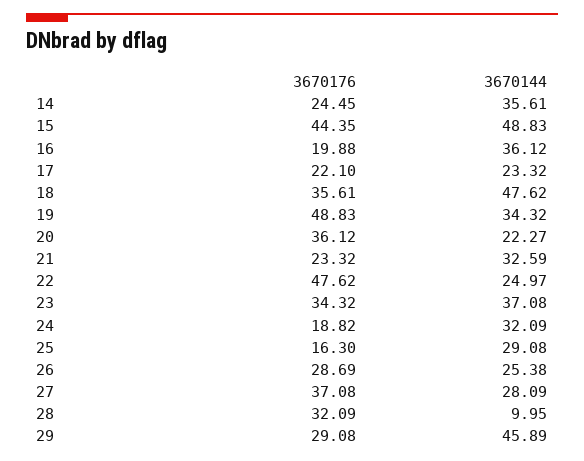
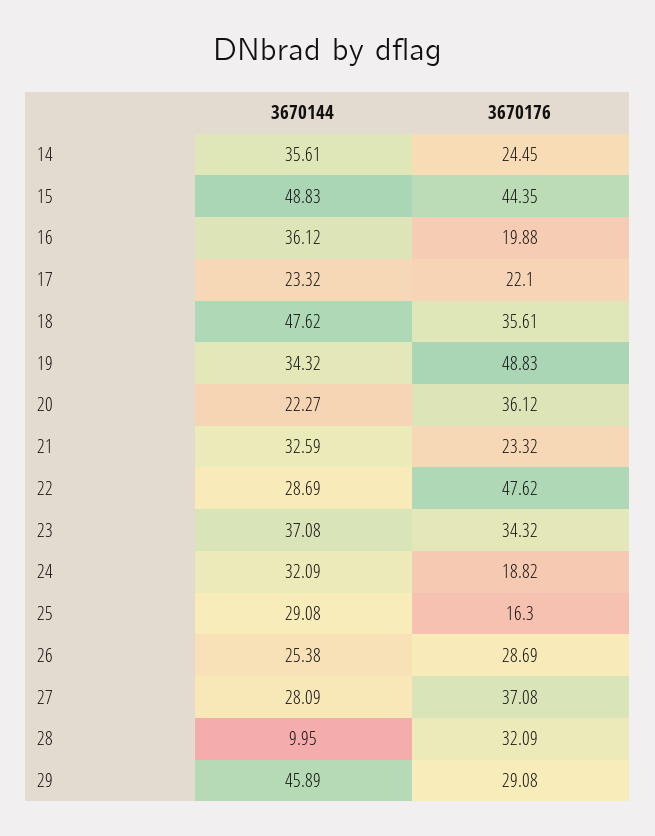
  {
    "3670176": {
      "14": 24.45,
      "15": 44.35,
      "16": 19.88,
      "17": 22.1,
      "18": 35.61,
      "19": 48.83,
      "20": 36.12,
      "21": 23.32,
      "22": 47.62,
      "23": 34.32,
      "24": 18.82,
      "25": 16.3,
      "26": 28.69,
      "27": 37.08,
      "28": 32.09,
      "29": 29.08
    },
    "3670144": {
      "14": 35.61,
      "15": 48.83,
      "16": 36.12,
      "17": 23.32,
      "18": 47.62,
      "19": 34.32,
      "20": 22.27,
      "21": 32.59,
-     "22": 24.97,
+     "22": 28.69,
      "23": 37.08,
      "24": 32.09,
      "25": 29.08,
      "26": 25.38,
      "27": 28.09,
      "28": 9.95,
      "29": 45.89
    }
  }

